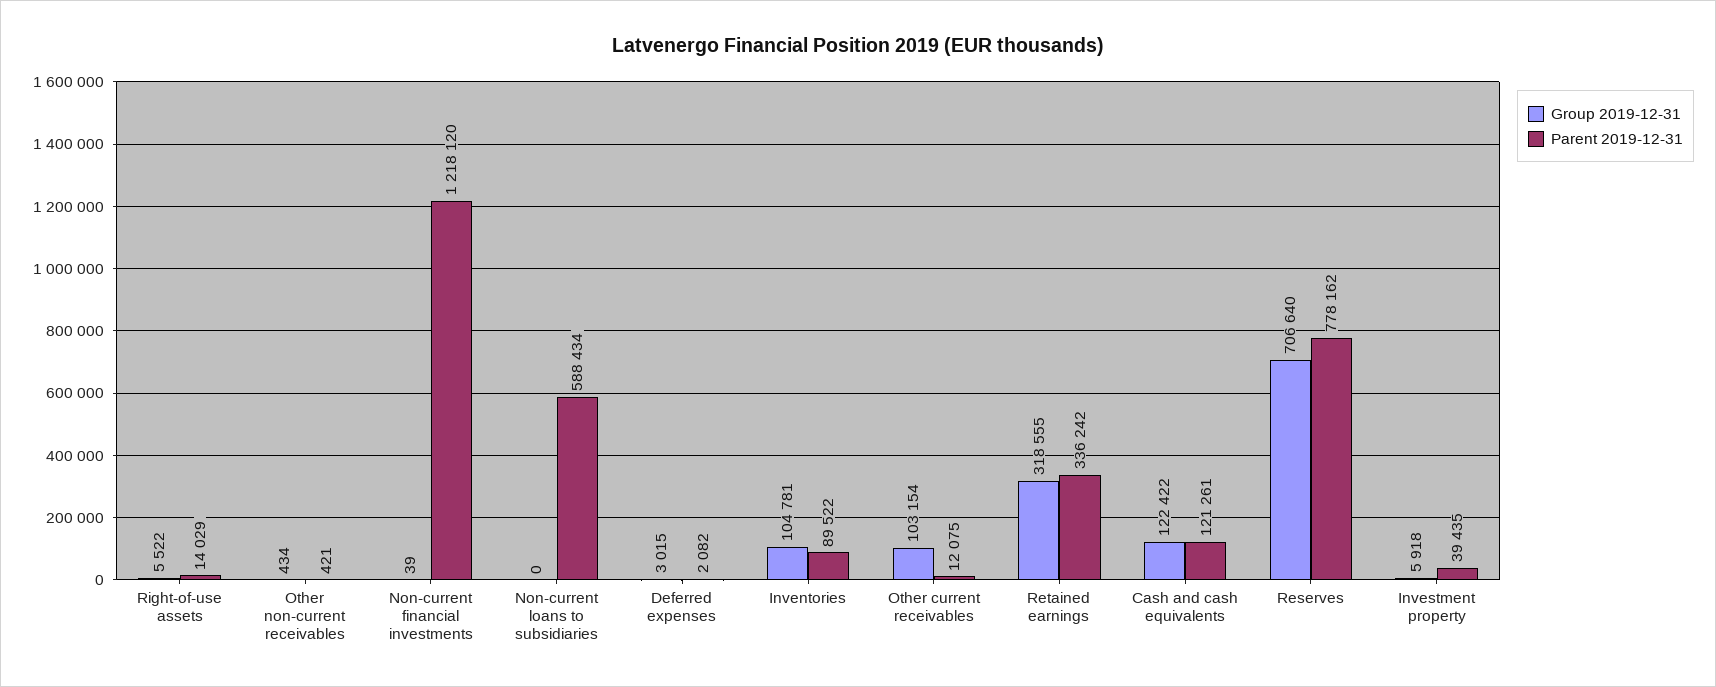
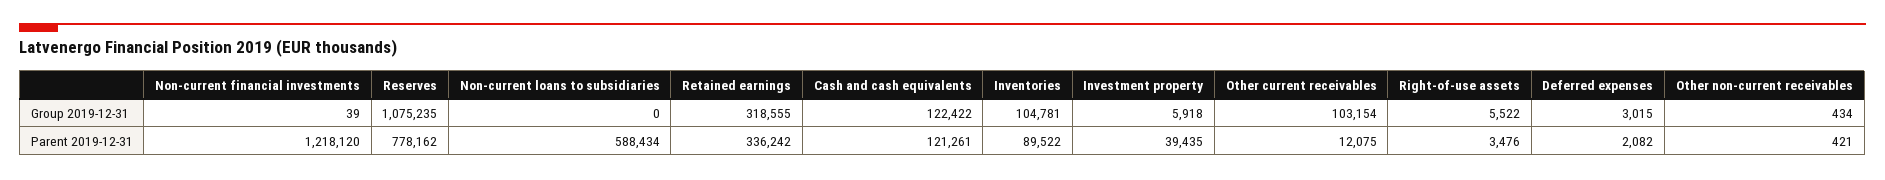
  {
    "Group 2019-12-31": {
      "Right-of-use assets": 5522,
      "Other non-current receivables": 434,
      "Non-current financial investments": 39,
      "Non-current loans to subsidiaries": 0,
      "Deferred expenses": 3015,
      "Inventories": 104781,
      "Other current receivables": 103154,
      "Retained earnings": 318555,
      "Cash and cash equivalents": 122422,
-     "Reserves": 706640,
+     "Reserves": 1075235,
      "Investment property": 5918
    },
    "Parent 2019-12-31": {
-     "Right-of-use assets": 14029,
+     "Right-of-use assets": 3476,
      "Other non-current receivables": 421,
      "Non-current financial investments": 1218120,
      "Non-current loans to subsidiaries": 588434,
      "Deferred expenses": 2082,
      "Inventories": 89522,
      "Other current receivables": 12075,
      "Retained earnings": 336242,
      "Cash and cash equivalents": 121261,
      "Reserves": 778162,
      "Investment property": 39435
    }
  }

